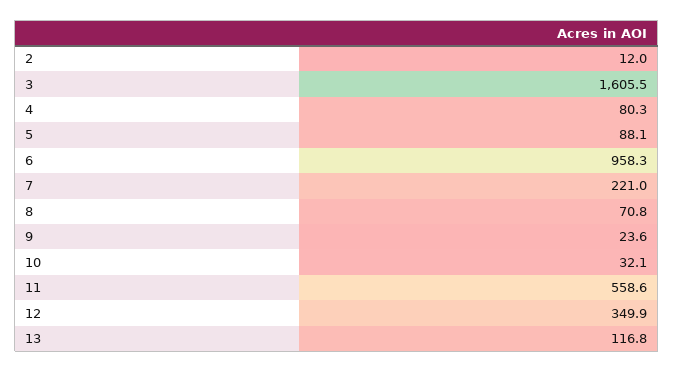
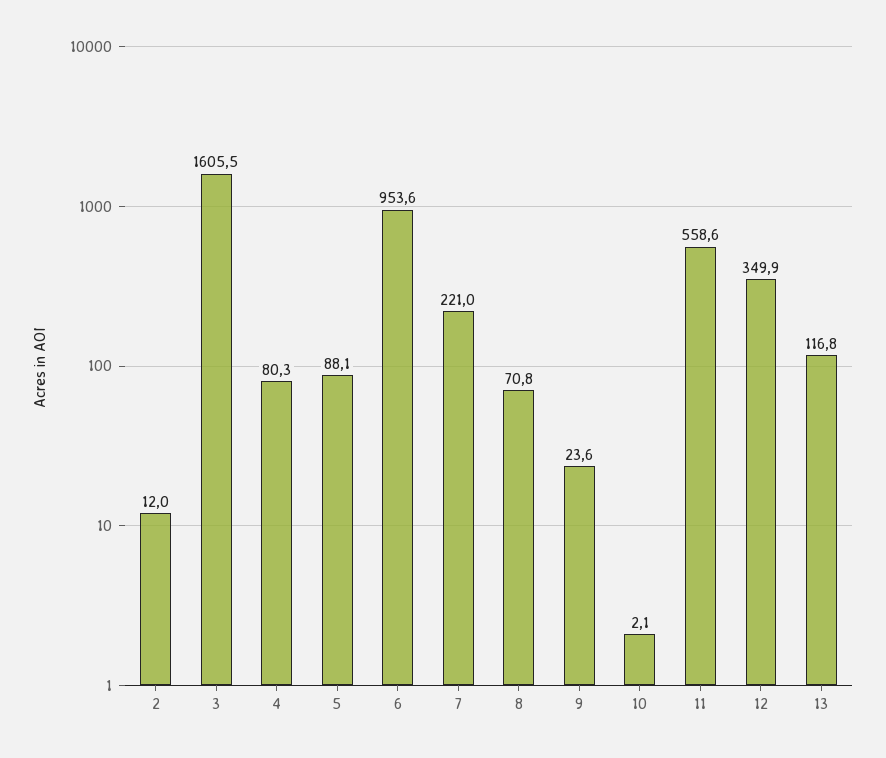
  {
    "2": 12,
    "3": 1605.5,
    "4": 80.3,
    "5": 88.1,
-   "6": 958.3,
+   "6": 953.6,
    "7": 221,
    "8": 70.8,
    "9": 23.6,
-   "10": 32.1,
+   "10": 2.1,
    "11": 558.6,
    "12": 349.9,
    "13": 116.8
  }

